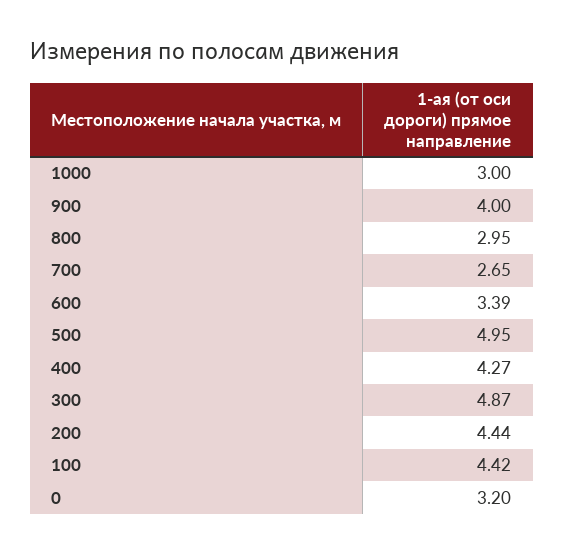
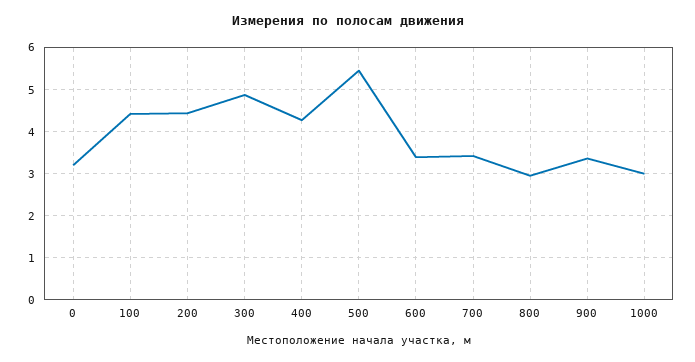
  {
    "1000": 3,
-   "900": 4,
+   "900": 3.4,
    "800": 2.95,
-   "700": 2.65,
+   "700": 3.4,
    "600": 3.39,
-   "500": 4.95,
+   "500": 5.4,
    "400": 4.27,
    "300": 4.87,
    "200": 4.44,
    "100": 4.42,
    "0": 3.2
  }

